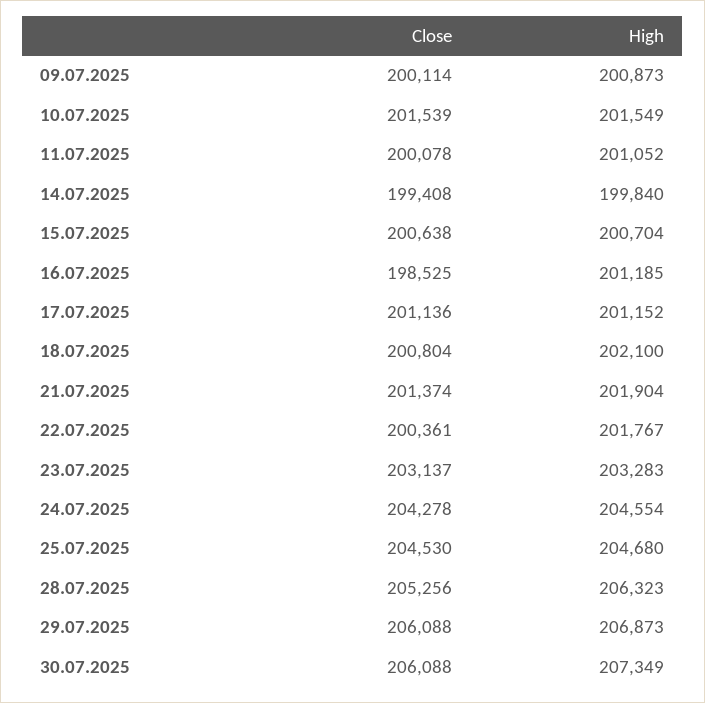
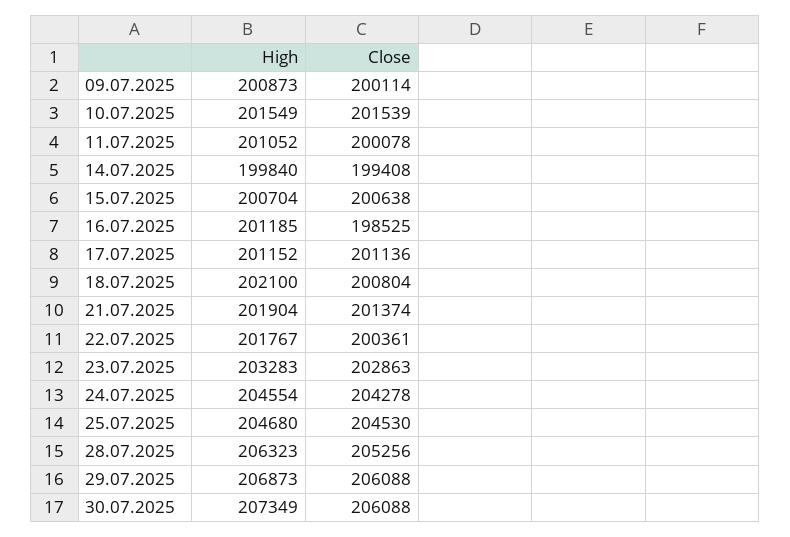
  {
    "Close": {
      "09.07.2025": 200114,
      "10.07.2025": 201539,
      "11.07.2025": 200078,
      "14.07.2025": 199408,
      "15.07.2025": 200638,
      "16.07.2025": 198525,
      "17.07.2025": 201136,
      "18.07.2025": 200804,
      "21.07.2025": 201374,
      "22.07.2025": 200361,
-     "23.07.2025": 203137,
+     "23.07.2025": 202863,
      "24.07.2025": 204278,
      "25.07.2025": 204530,
      "28.07.2025": 205256,
      "29.07.2025": 206088,
      "30.07.2025": 206088
    },
    "High": {
      "09.07.2025": 200873,
      "10.07.2025": 201549,
      "11.07.2025": 201052,
      "14.07.2025": 199840,
      "15.07.2025": 200704,
      "16.07.2025": 201185,
      "17.07.2025": 201152,
      "18.07.2025": 202100,
      "21.07.2025": 201904,
      "22.07.2025": 201767,
      "23.07.2025": 203283,
      "24.07.2025": 204554,
      "25.07.2025": 204680,
      "28.07.2025": 206323,
      "29.07.2025": 206873,
      "30.07.2025": 207349
    }
  }

